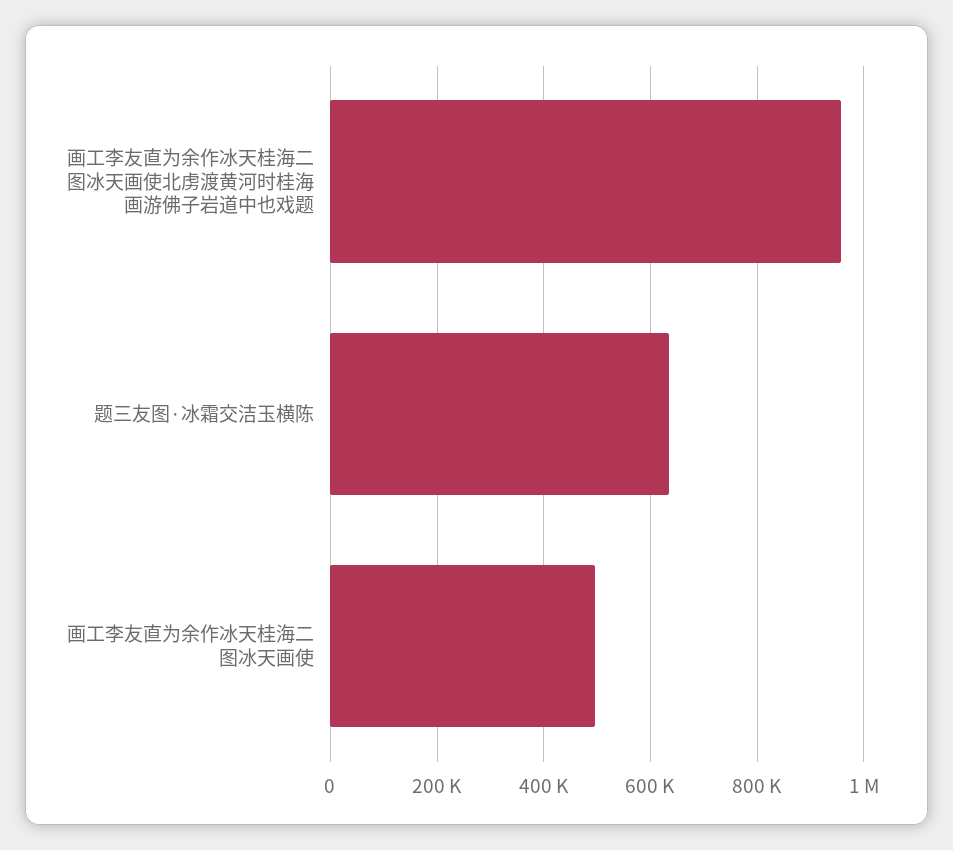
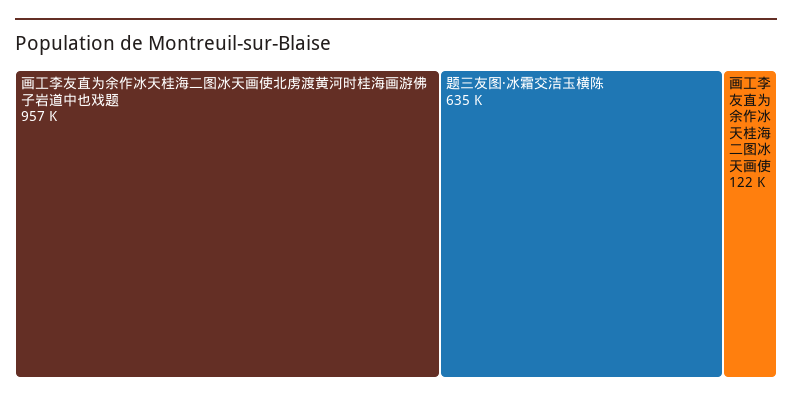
  {
    "画工李友直为余作冰天桂海二图冰天画使北虏渡黄河时桂海画游佛子岩道中也戏题": 957000,
    "题三友图·冰霜交洁玉横陈": 635000,
-   "画工李友直为余作冰天桂海二图冰天画使": 500000
+   "画工李友直为余作冰天桂海二图冰天画使": 122000
  }

